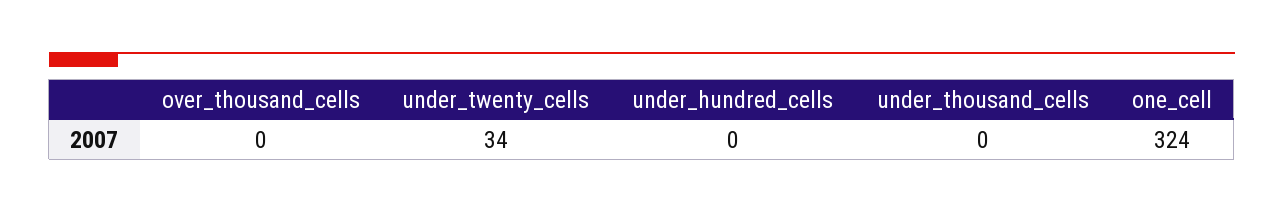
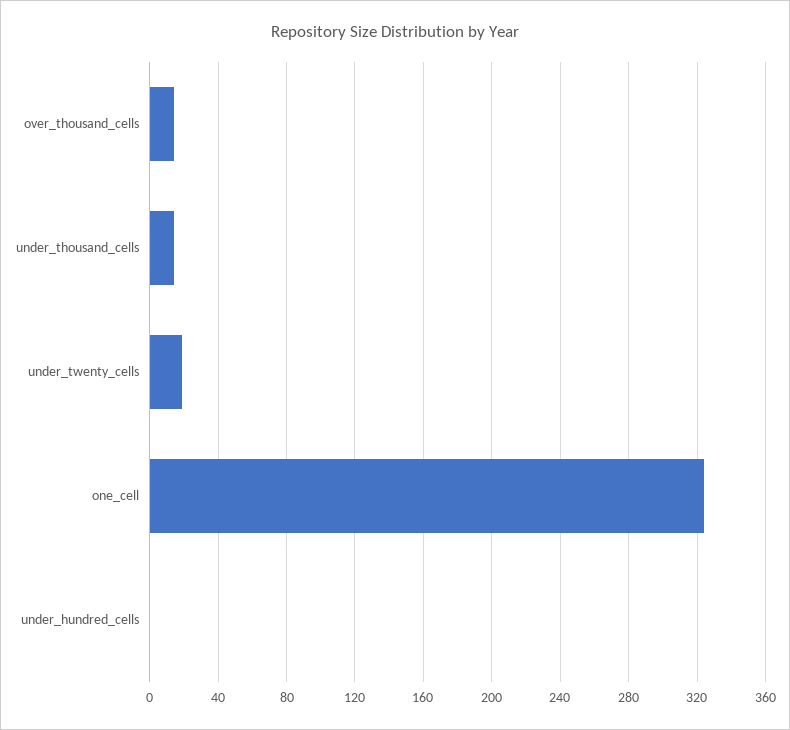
  {
-   "over_thousand_cells": 0,
+   "over_thousand_cells": 15,
-   "under_twenty_cells": 34,
+   "under_twenty_cells": 20,
    "under_hundred_cells": 0,
-   "under_thousand_cells": 0,
+   "under_thousand_cells": 15,
    "one_cell": 324
  }

